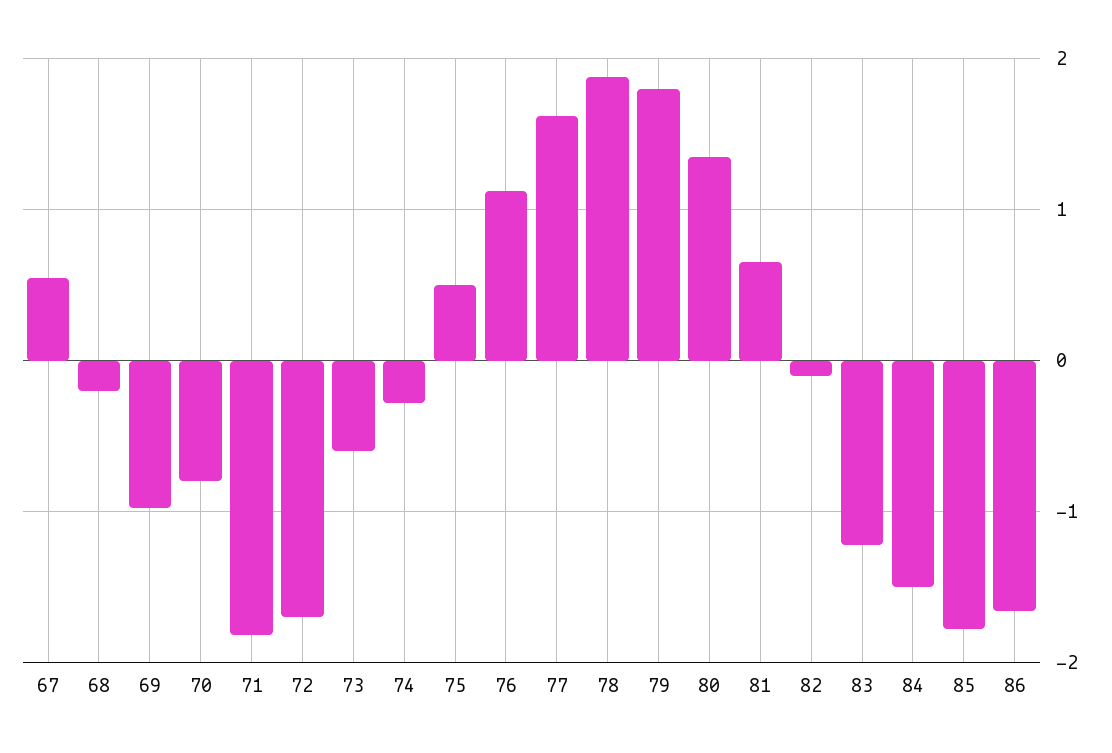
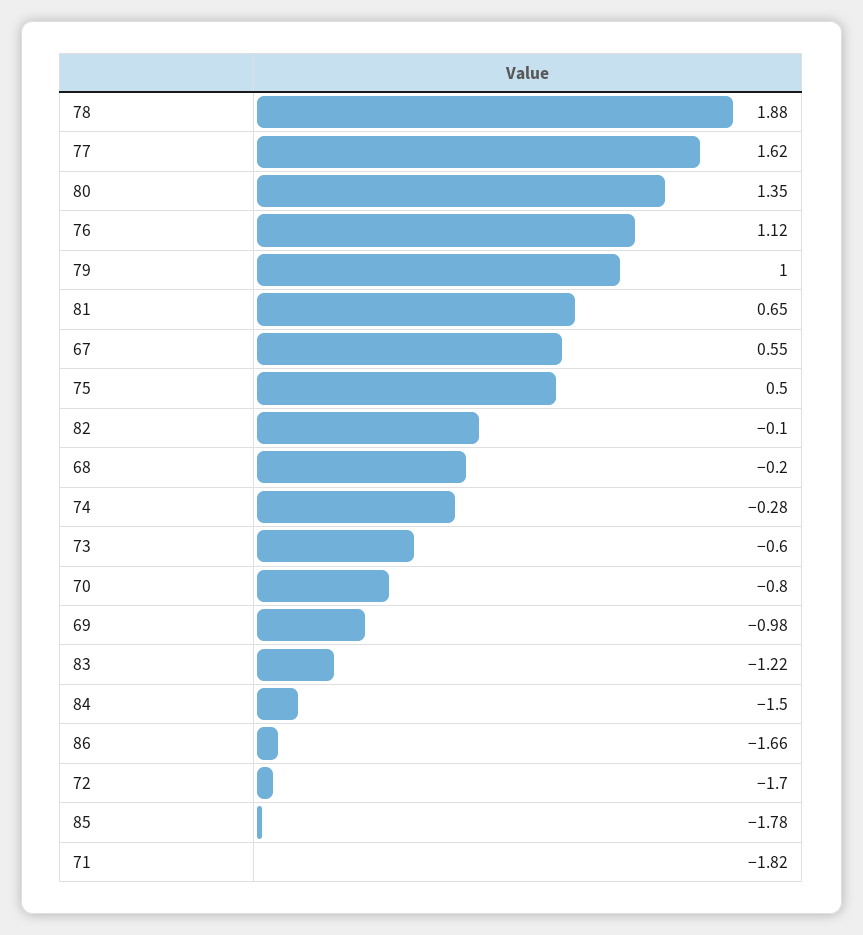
  {
    "67": 0.55,
    "68": -0.2,
    "69": -0.98,
    "70": -0.8,
    "71": -1.82,
    "72": -1.7,
    "73": -0.6,
    "74": -0.28,
    "75": 0.5,
    "76": 1.12,
    "77": 1.62,
    "78": 1.88,
-   "79": 1.8,
+   "79": 1,
    "80": 1.35,
    "81": 0.65,
    "82": -0.1,
    "83": -1.22,
    "84": -1.5,
    "85": -1.78,
    "86": -1.66
  }

